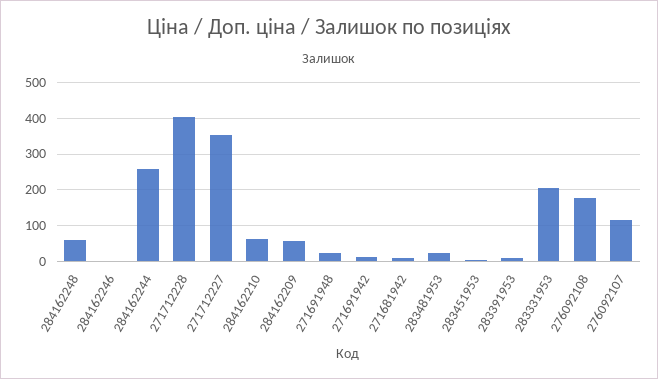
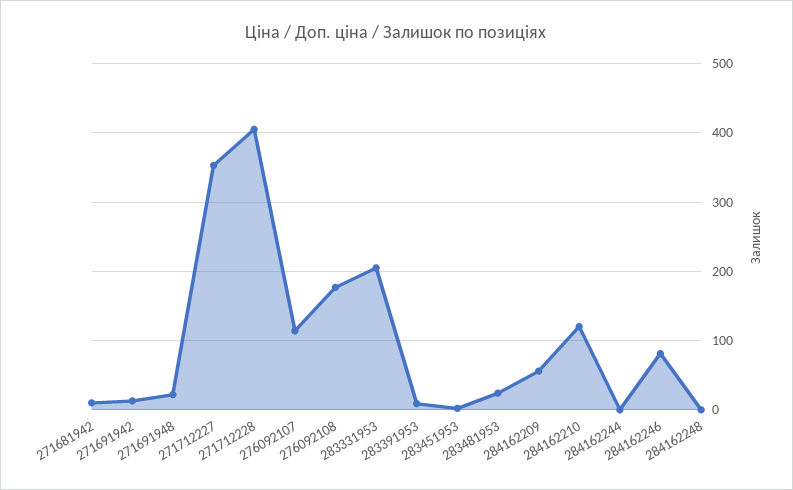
  {
-   "284162248": 60,
+   "284162248": 0,
-   "284162246": 0,
+   "284162246": 80,
-   "284162244": 260,
+   "284162244": 0,
    "271712228": 410,
    "271712227": 350,
-   "284162210": 60,
+   "284162210": 120,
    "284162209": 60,
    "271691948": 20,
    "271691942": 10,
    "271681942": 10,
    "283481953": 20,
    "283451953": 0,
    "283391953": 10,
    "283331953": 210,
    "276092108": 180,
    "276092107": 110
  }

